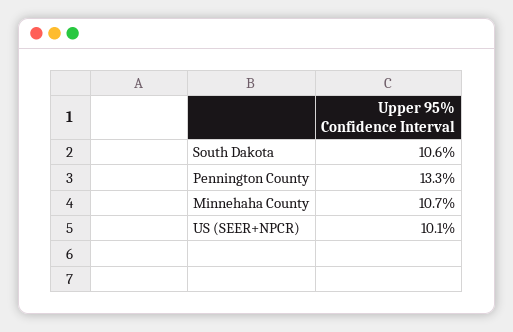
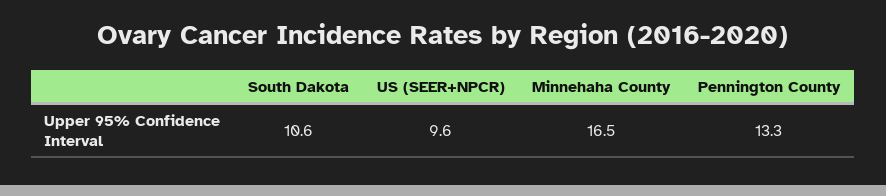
  {
    "South Dakota": 10.6,
    "Pennington County": 13.3,
-   "Minnehaha County": 10.7,
+   "Minnehaha County": 16.5,
-   "US (SEER+NPCR)": 10.1
+   "US (SEER+NPCR)": 9.6
  }

